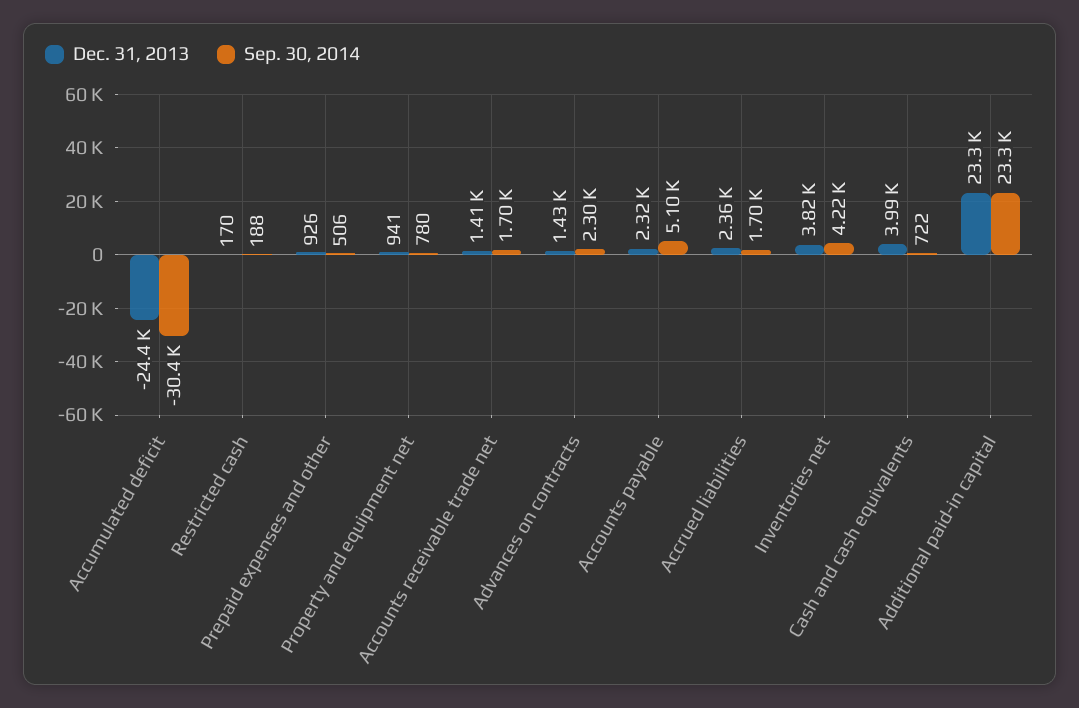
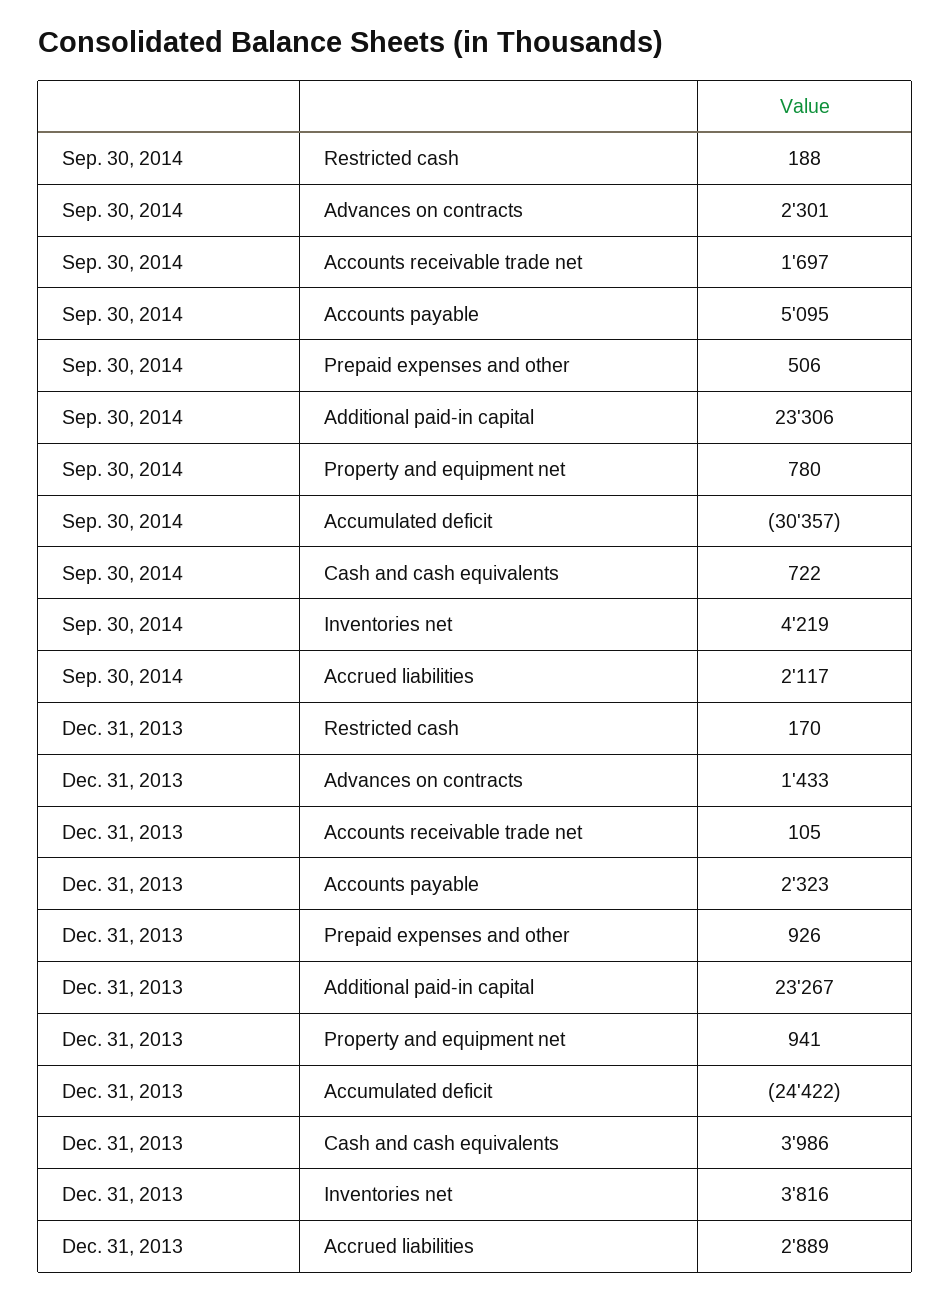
  {
    "Dec. 31, 2013": {
      "Accumulated deficit": -24422,
      "Restricted cash": 170,
      "Prepaid expenses and other": 926,
      "Property and equipment net": 941,
-     "Accounts receivable trade net": 1410,
+     "Accounts receivable trade net": 105,
      "Advances on contracts": 1433,
      "Accounts payable": 2323,
-     "Accrued liabilities": 2360,
+     "Accrued liabilities": 2889,
      "Inventories net": 3816,
      "Cash and cash equivalents": 3986,
      "Additional paid-in capital": 23267
    },
    "Sep. 30, 2014": {
      "Accumulated deficit": -30357,
      "Restricted cash": 188,
      "Prepaid expenses and other": 506,
      "Property and equipment net": 780,
      "Accounts receivable trade net": 1697,
      "Advances on contracts": 2301,
      "Accounts payable": 5095,
-     "Accrued liabilities": 1700,
+     "Accrued liabilities": 2117,
      "Inventories net": 4219,
      "Cash and cash equivalents": 722,
      "Additional paid-in capital": 23306
    }
  }

